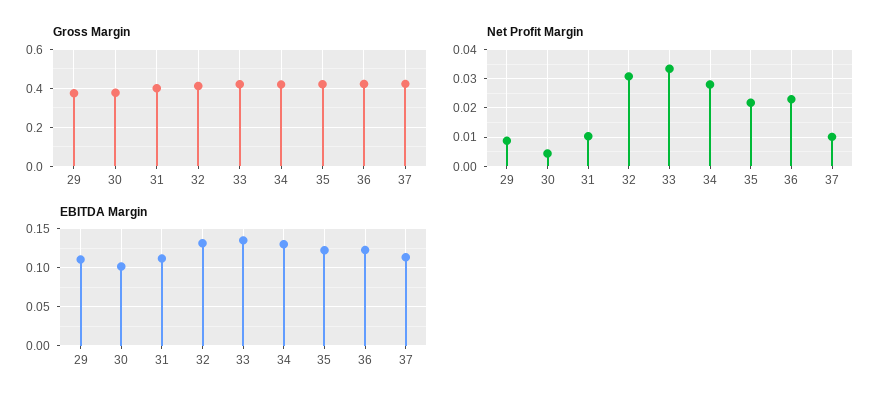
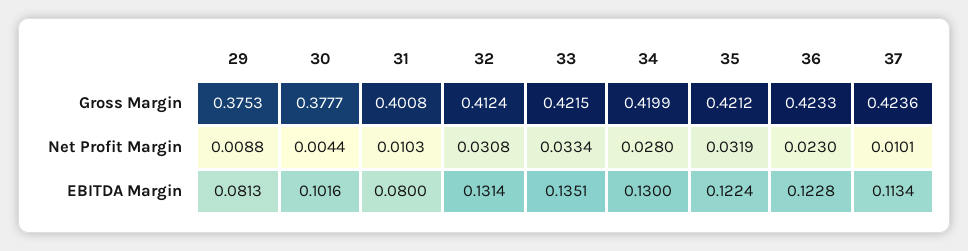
  {
    "Gross Margin": {
      "29": 0.3753,
      "30": 0.3777,
      "31": 0.4008,
      "32": 0.4124,
      "33": 0.4215,
      "34": 0.4199,
      "35": 0.4212,
      "36": 0.4233,
      "37": 0.4236
    },
    "Net Profit Margin": {
      "29": 0.0088,
      "30": 0.0044,
      "31": 0.0103,
      "32": 0.0308,
      "33": 0.0334,
      "34": 0.028,
-     "35": 0.0225,
+     "35": 0.0319,
      "36": 0.023,
      "37": 0.0101
    },
    "EBITDA Margin": {
-     "29": 0.11,
+     "29": 0.0813,
      "30": 0.1016,
-     "31": 0.11,
+     "31": 0.08,
      "32": 0.1314,
      "33": 0.1351,
      "34": 0.13,
      "35": 0.1224,
      "36": 0.1228,
      "37": 0.1134
    }
  }

